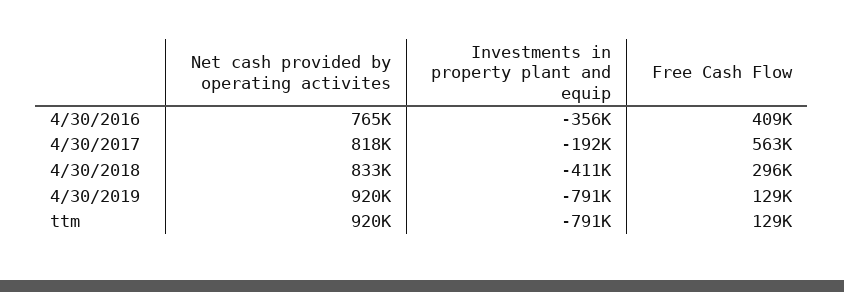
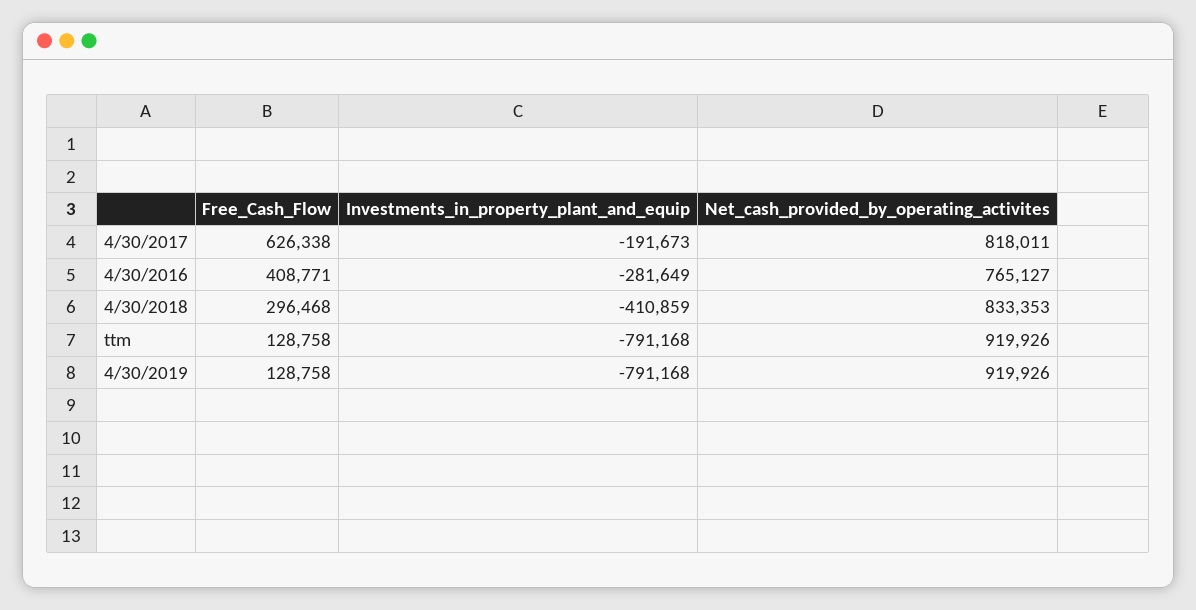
  {
    "Net cash provided by operating activites": {
      "4/30/2016": 765127,
      "4/30/2017": 818011,
      "4/30/2018": 833353,
      "4/30/2019": 919926,
      "ttm": 919926
    },
    "Investments in property plant and equip": {
-     "4/30/2016": -356000,
+     "4/30/2016": -281649,
      "4/30/2017": -191673,
      "4/30/2018": -410859,
      "4/30/2019": -791168,
      "ttm": -791168
    },
    "Free Cash Flow": {
      "4/30/2016": 408771,
-     "4/30/2017": 563000,
+     "4/30/2017": 626338,
      "4/30/2018": 296468,
      "4/30/2019": 128758,
      "ttm": 128758
    }
  }

